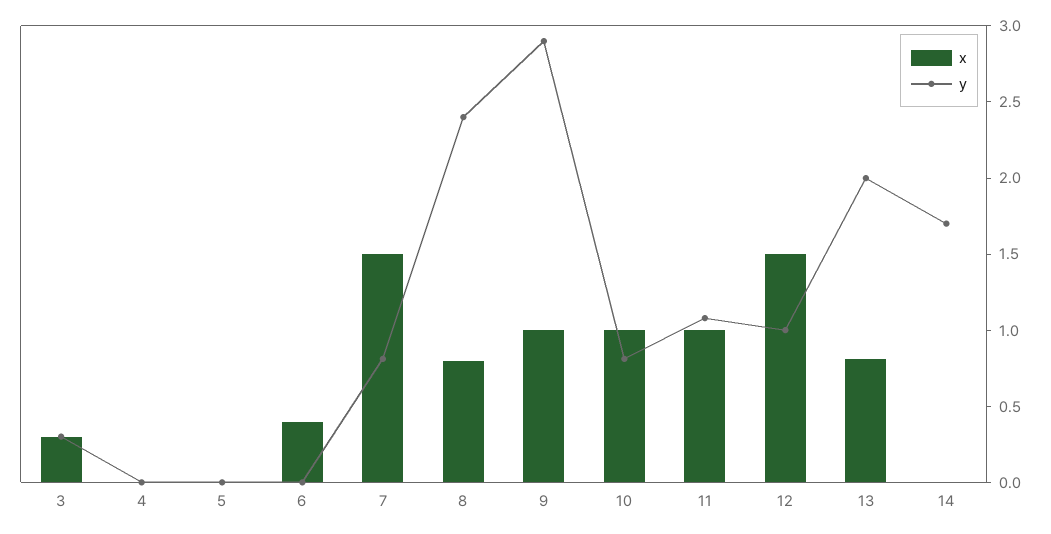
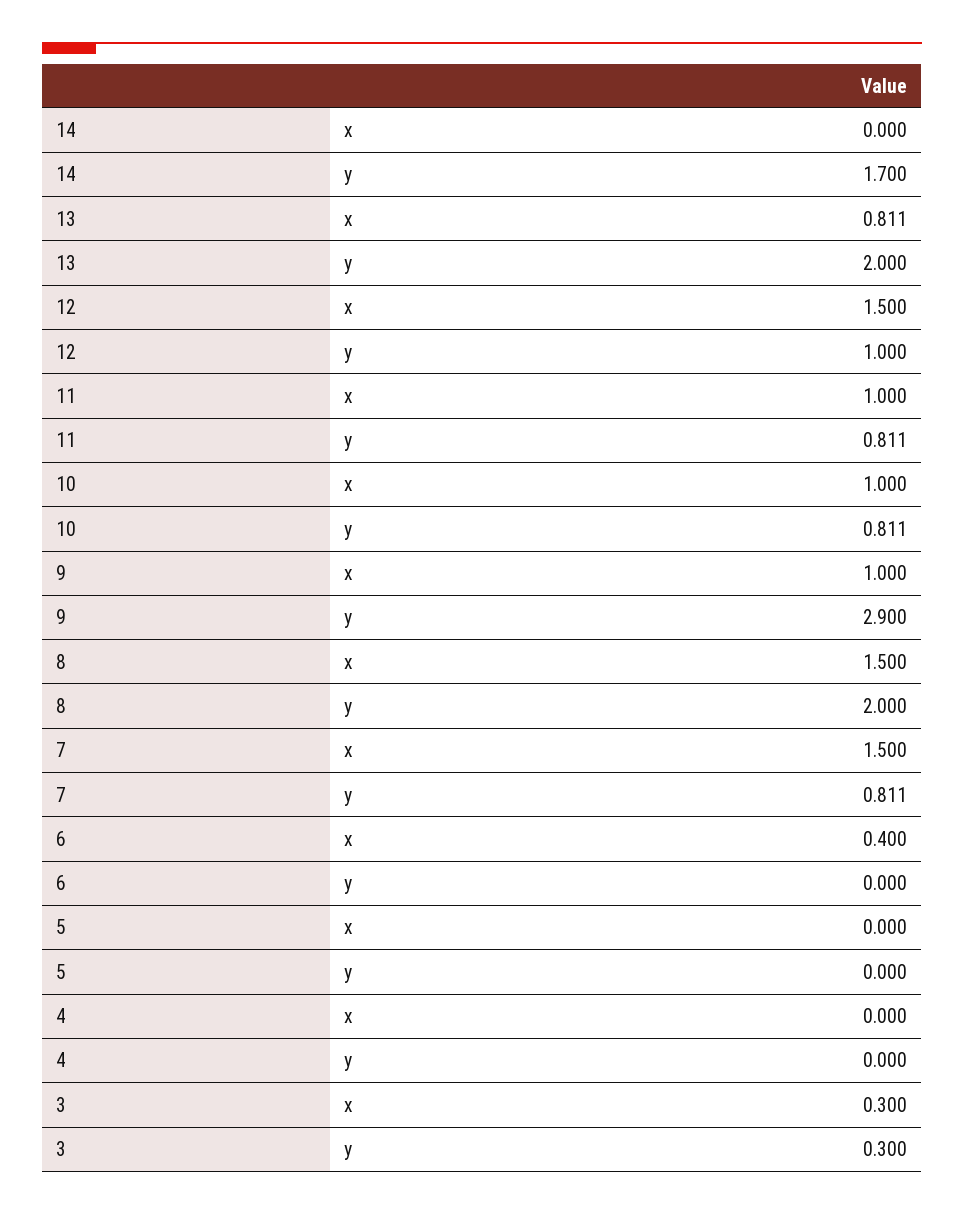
  {
    "x": {
      "3": 0.3,
      "4": 0,
      "5": 0,
      "6": 0.4,
      "7": 1.5,
-     "8": 0.8,
+     "8": 1.5,
      "9": 1,
      "10": 1,
      "11": 1,
      "12": 1.5,
      "13": 0.811,
      "14": 0
    },
    "y": {
      "3": 0.3,
      "4": 0,
      "5": 0,
      "6": 0,
      "7": 0.811,
-     "8": 2.4,
+     "8": 2,
      "9": 2.9,
      "10": 0.811,
-     "11": 1.1,
+     "11": 0.811,
      "12": 1,
      "13": 2,
      "14": 1.7
    }
  }

